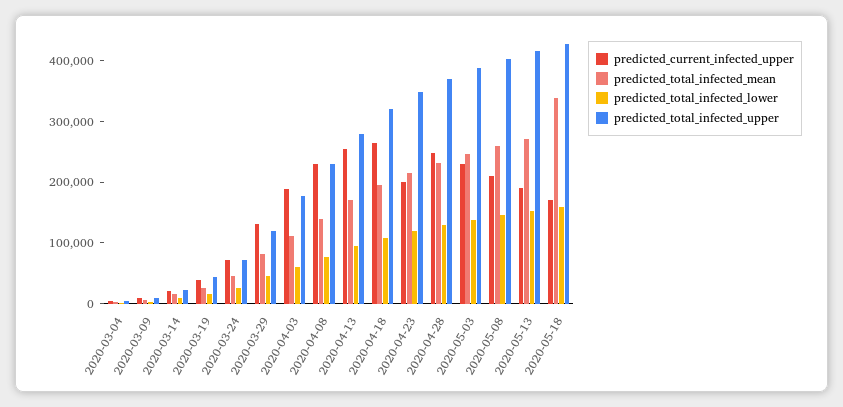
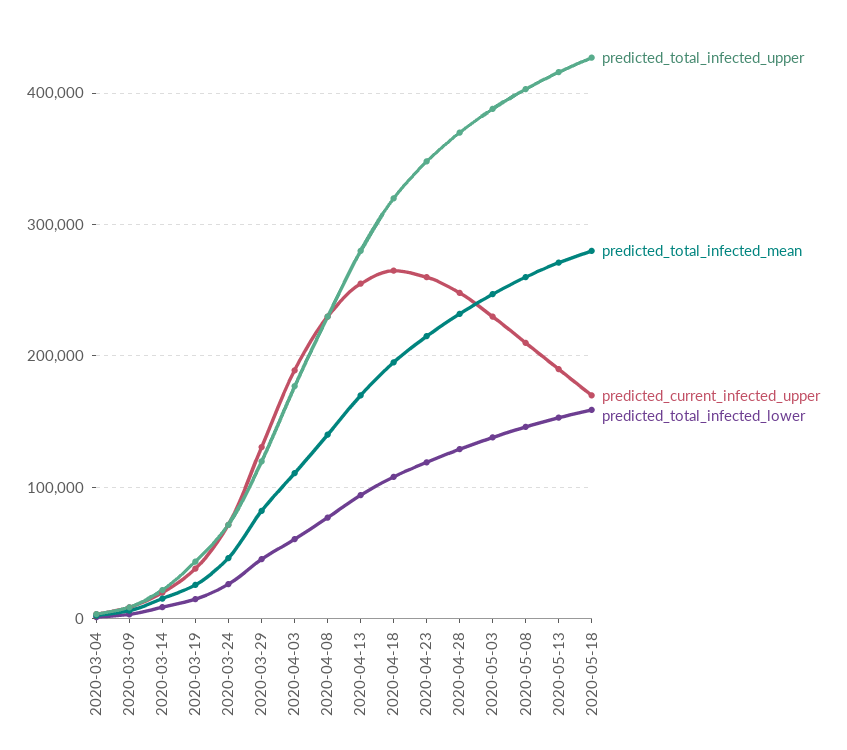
  {
    "predicted_current_infected_upper": {
      "2020-03-04": 0,
      "2020-03-09": 10000,
      "2020-03-14": 20000,
      "2020-03-19": 40000,
      "2020-03-24": 70000,
      "2020-03-29": 130000,
      "2020-04-03": 190000,
      "2020-04-08": 230000,
      "2020-04-13": 260000,
      "2020-04-18": 270000,
-     "2020-04-23": 200000,
+     "2020-04-23": 260000,
      "2020-04-28": 250000,
      "2020-05-03": 230000,
      "2020-05-08": 210000,
      "2020-05-13": 190000,
      "2020-05-18": 170000
    },
    "predicted_total_infected_mean": {
      "2020-03-04": 0,
      "2020-03-09": 10000,
      "2020-03-14": 20000,
      "2020-03-19": 30000,
      "2020-03-24": 50000,
      "2020-03-29": 80000,
      "2020-04-03": 110000,
      "2020-04-08": 140000,
      "2020-04-13": 170000,
      "2020-04-18": 200000,
      "2020-04-23": 220000,
      "2020-04-28": 230000,
      "2020-05-03": 250000,
      "2020-05-08": 260000,
      "2020-05-13": 270000,
-     "2020-05-18": 340000
+     "2020-05-18": 280000
    },
    "predicted_total_infected_lower": {
      "2020-03-04": 0,
      "2020-03-09": 0,
      "2020-03-14": 10000,
      "2020-03-19": 10000,
      "2020-03-24": 30000,
      "2020-03-29": 50000,
      "2020-04-03": 60000,
      "2020-04-08": 80000,
      "2020-04-13": 90000,
      "2020-04-18": 110000,
      "2020-04-23": 120000,
      "2020-04-28": 130000,
      "2020-05-03": 140000,
      "2020-05-08": 150000,
      "2020-05-13": 150000,
      "2020-05-18": 160000
    },
    "predicted_total_infected_upper": {
      "2020-03-04": 0,
      "2020-03-09": 10000,
      "2020-03-14": 20000,
      "2020-03-19": 40000,
      "2020-03-24": 70000,
      "2020-03-29": 120000,
      "2020-04-03": 180000,
      "2020-04-08": 230000,
      "2020-04-13": 280000,
      "2020-04-18": 320000,
      "2020-04-23": 350000,
      "2020-04-28": 370000,
      "2020-05-03": 390000,
      "2020-05-08": 400000,
      "2020-05-13": 420000,
      "2020-05-18": 430000
    }
  }

